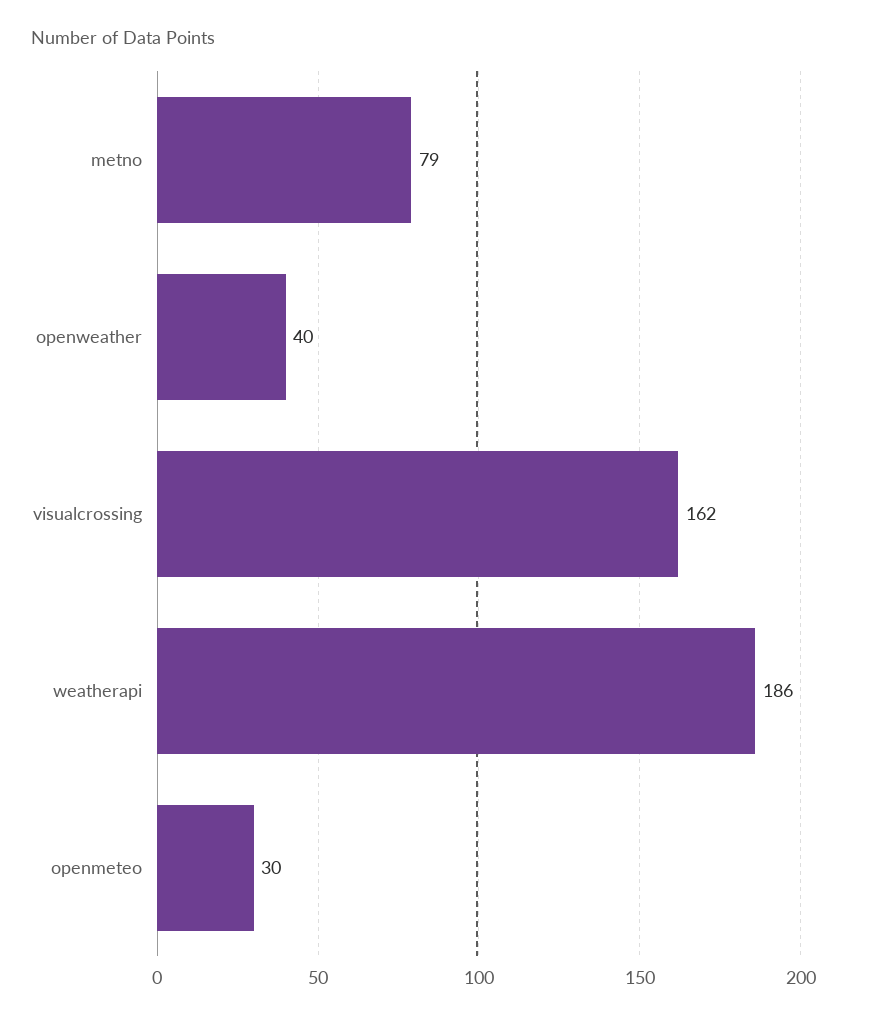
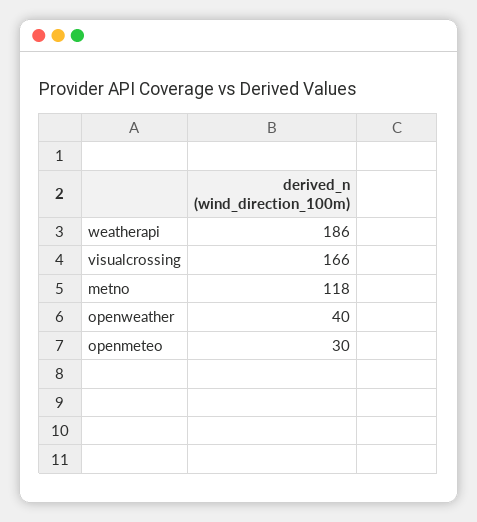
  {
-   "metno": 79,
+   "metno": 118,
    "openweather": 40,
-   "visualcrossing": 162,
+   "visualcrossing": 166,
    "weatherapi": 186,
    "openmeteo": 30
  }

